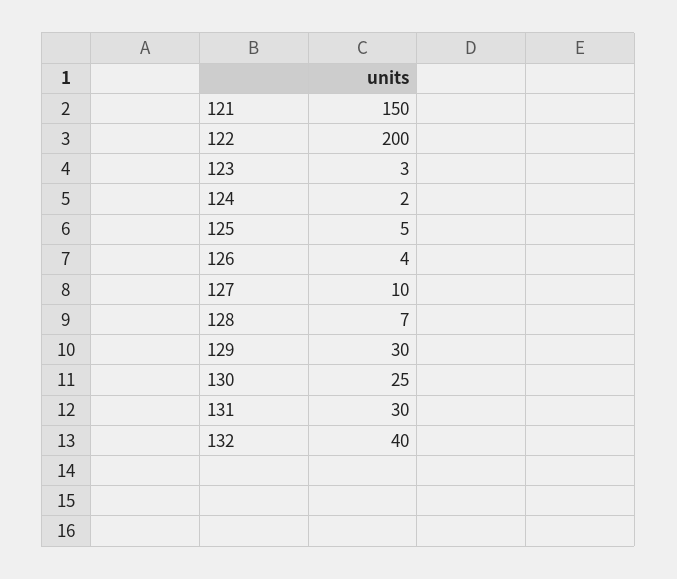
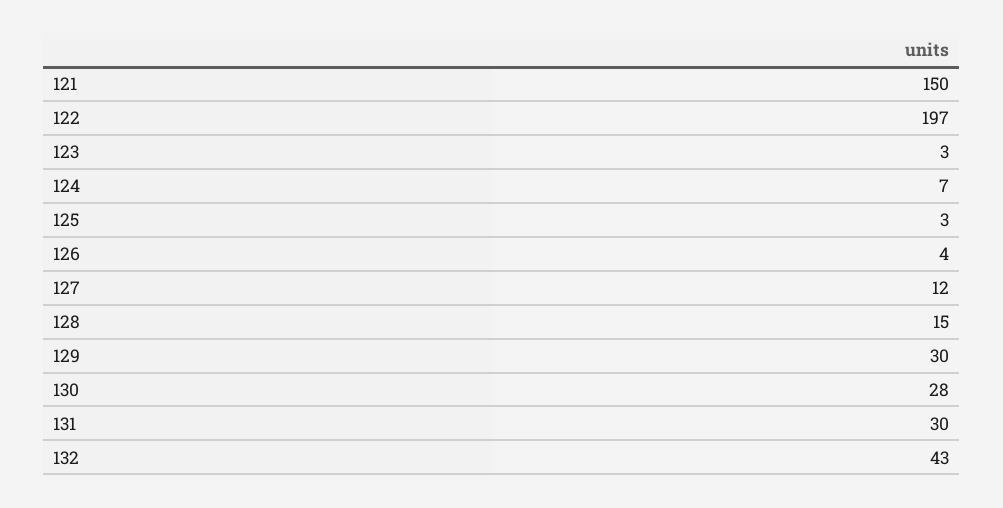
  {
    "121": 150,
-   "122": 200,
+   "122": 197,
    "123": 3,
-   "124": 2,
+   "124": 7,
-   "125": 5,
+   "125": 3,
    "126": 4,
-   "127": 10,
+   "127": 12,
-   "128": 7,
+   "128": 15,
    "129": 30,
-   "130": 25,
+   "130": 28,
    "131": 30,
-   "132": 40
+   "132": 43
  }

